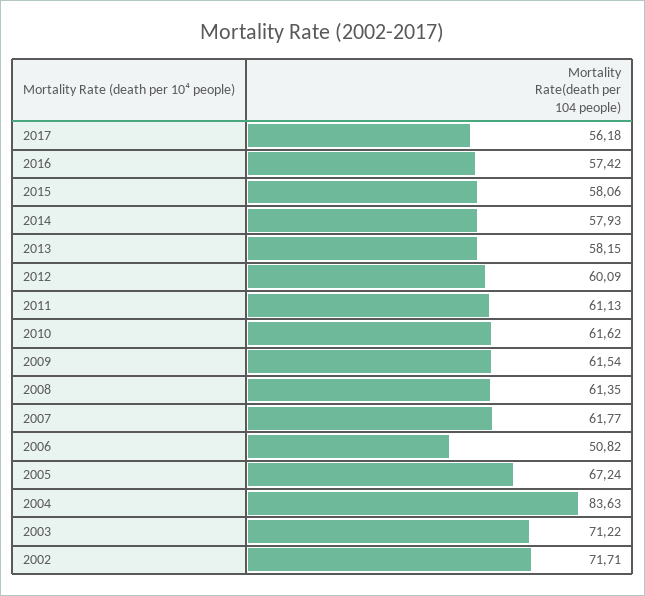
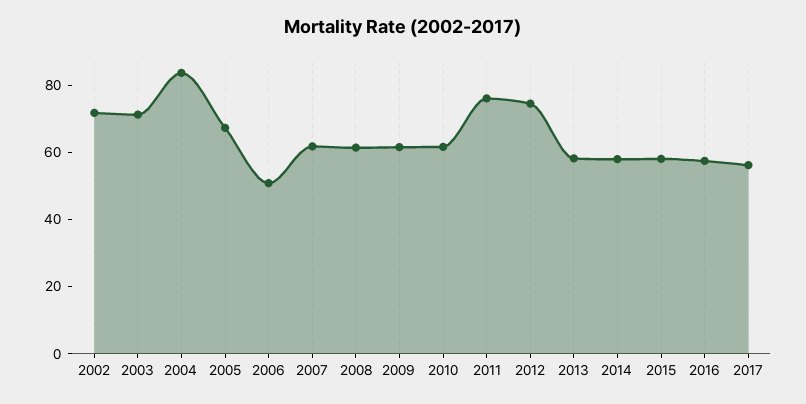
  {
    "2017": 56.18,
    "2016": 57.42,
    "2015": 58.06,
    "2014": 57.93,
    "2013": 58.15,
-   "2012": 60.09,
+   "2012": 75,
-   "2011": 61.13,
+   "2011": 75,
    "2010": 61.62,
    "2009": 61.54,
    "2008": 61.35,
    "2007": 61.77,
    "2006": 50.82,
    "2005": 67.24,
    "2004": 83.63,
    "2003": 71.22,
    "2002": 71.71
  }

